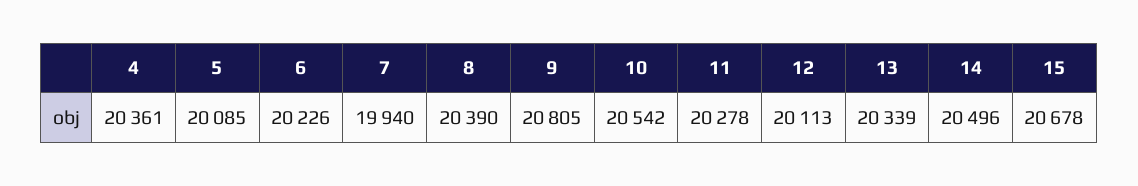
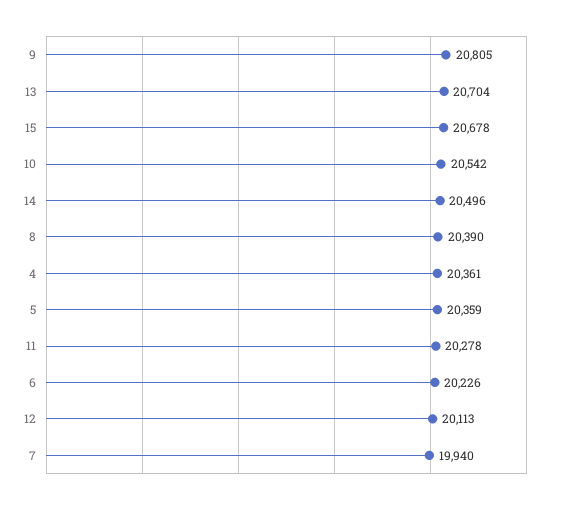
  {
    "4": 20361,
-   "5": 20085,
+   "5": 20359,
    "6": 20226,
    "7": 19940,
    "8": 20390,
    "9": 20805,
    "10": 20542,
    "11": 20278,
    "12": 20113,
-   "13": 20339,
+   "13": 20704,
    "14": 20496,
    "15": 20678
  }

